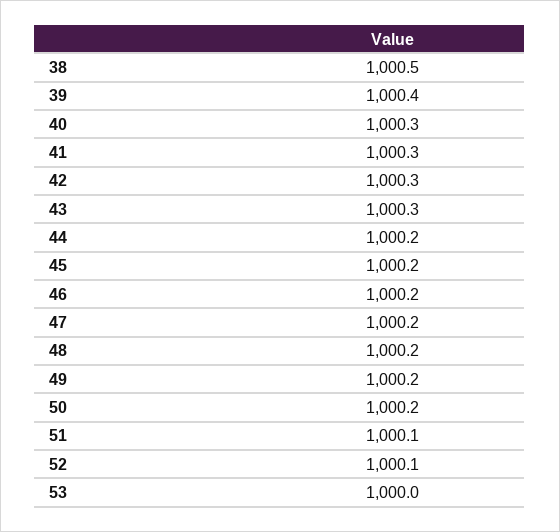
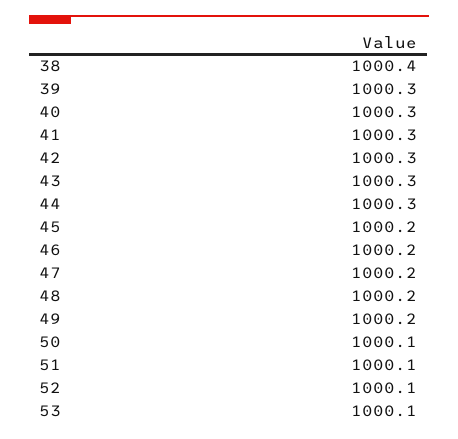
  {
-   "38": 1000.5,
+   "38": 1000.4,
-   "39": 1000.4,
+   "39": 1000.3,
    "40": 1000.3,
    "41": 1000.3,
    "42": 1000.3,
    "43": 1000.3,
-   "44": 1000.2,
+   "44": 1000.3,
    "45": 1000.2,
    "46": 1000.2,
    "47": 1000.2,
    "48": 1000.2,
    "49": 1000.2,
-   "50": 1000.2,
+   "50": 1000.1,
    "51": 1000.1,
    "52": 1000.1,
-   "53": 1000
+   "53": 1000.1
  }

